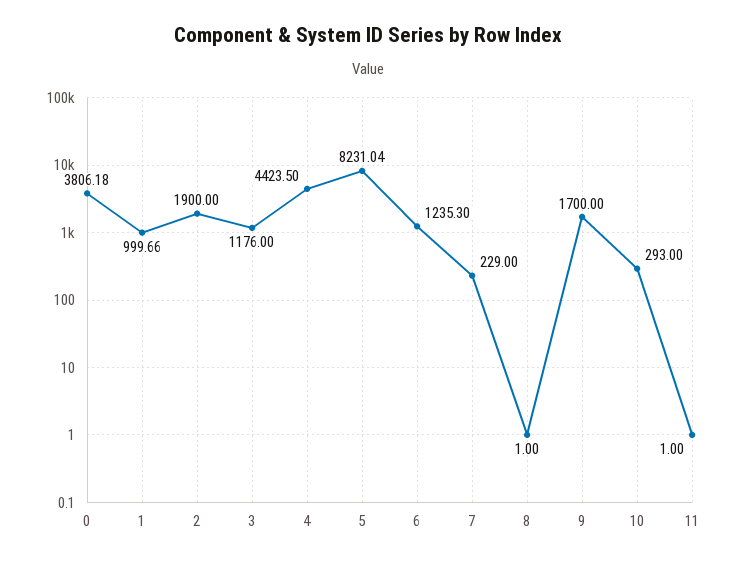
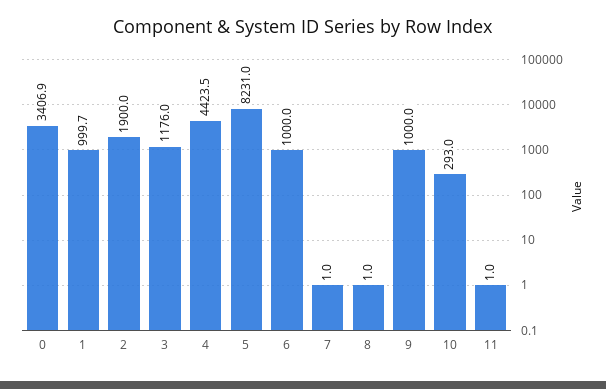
  {
-   "0": 3806.18,
+   "0": 3406.9,
    "1": 999.66,
    "2": 1900,
    "3": 1176,
    "4": 4423.5,
    "5": 8231.04,
-   "6": 1235.3,
+   "6": 1000,
-   "7": 229,
+   "7": 1,
    "8": 1,
-   "9": 1700,
+   "9": 1000,
    "10": 293,
    "11": 1
  }

